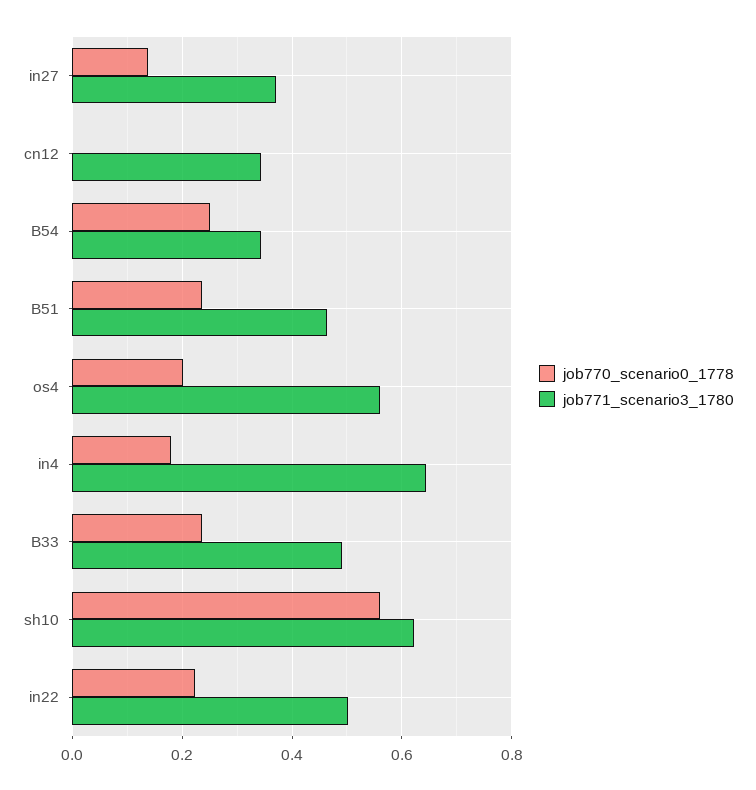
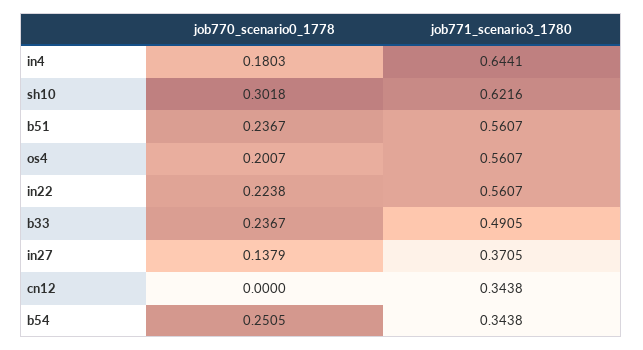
  {
    "job770_scenario0_1778": {
      "in27": 0.1379,
      "cn12": 0,
      "B54": 0.2505,
      "B51": 0.2367,
      "os4": 0.2007,
      "in4": 0.1803,
      "B33": 0.2367,
-     "sh10": 0.56,
+     "sh10": 0.3018,
      "in22": 0.2238
    },
    "job771_scenario3_1780": {
      "in27": 0.3705,
      "cn12": 0.3438,
      "B54": 0.3438,
-     "B51": 0.46,
+     "B51": 0.5607,
      "os4": 0.5607,
      "in4": 0.6441,
      "B33": 0.4905,
      "sh10": 0.6216,
-     "in22": 0.5
+     "in22": 0.5607
    }
  }

